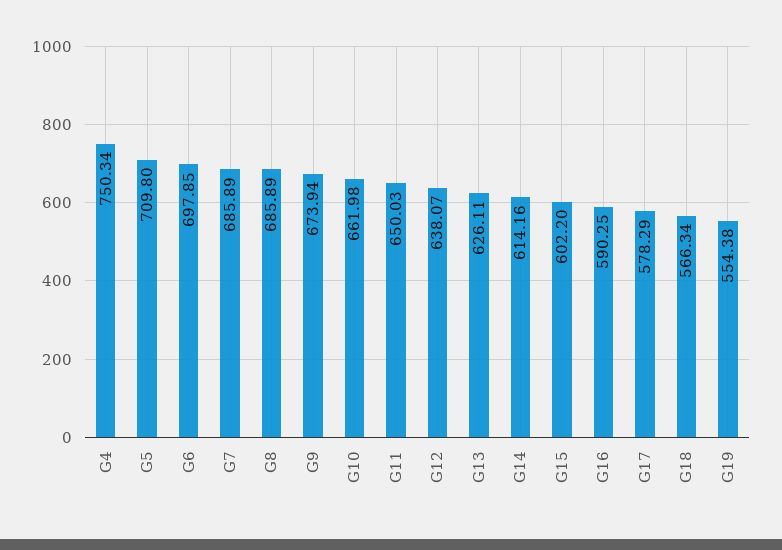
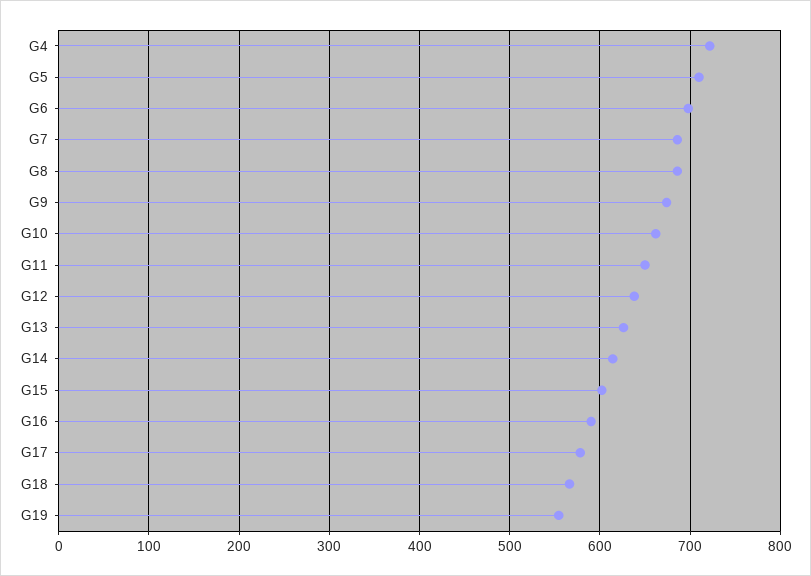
  {
-   "G4": 750.34,
+   "G4": 720,
    "G5": 709.8,
    "G6": 697.85,
    "G7": 685.89,
    "G8": 685.89,
    "G9": 673.94,
    "G10": 661.98,
    "G11": 650.03,
    "G12": 638.07,
    "G13": 626.11,
    "G14": 614.16,
    "G15": 602.2,
    "G16": 590.25,
    "G17": 578.29,
    "G18": 566.34,
    "G19": 554.38
  }

